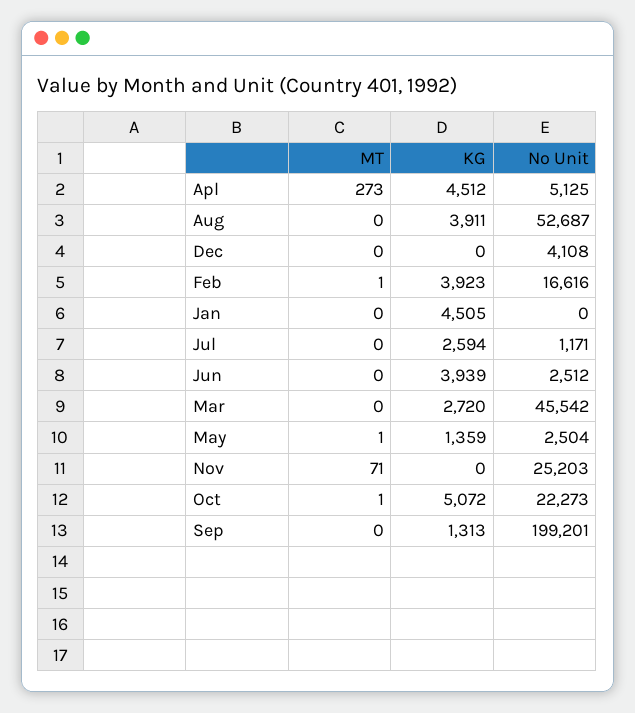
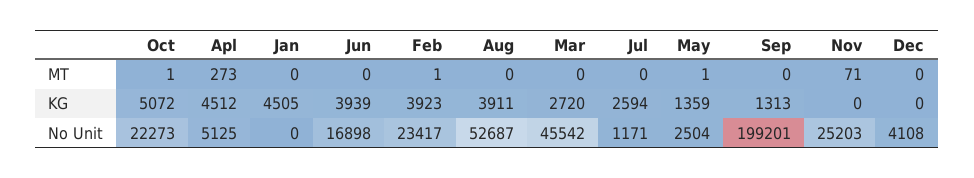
  {
    "MT": {
      "Apl": 273,
      "Aug": 0,
      "Dec": 0,
      "Feb": 1,
      "Jan": 0,
      "Jul": 0,
      "Jun": 0,
      "Mar": 0,
      "May": 1,
      "Nov": 71,
      "Oct": 1,
      "Sep": 0
    },
    "KG": {
      "Apl": 4512,
      "Aug": 3911,
      "Dec": 0,
      "Feb": 3923,
      "Jan": 4505,
      "Jul": 2594,
      "Jun": 3939,
      "Mar": 2720,
      "May": 1359,
      "Nov": 0,
      "Oct": 5072,
      "Sep": 1313
    },
    "No Unit": {
      "Apl": 5125,
      "Aug": 52687,
      "Dec": 4108,
-     "Feb": 16616,
+     "Feb": 23417,
      "Jan": 0,
      "Jul": 1171,
-     "Jun": 2512,
+     "Jun": 16898,
      "Mar": 45542,
      "May": 2504,
      "Nov": 25203,
      "Oct": 22273,
      "Sep": 199201
    }
  }

